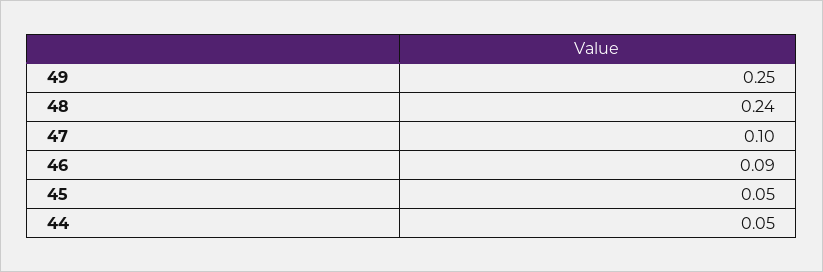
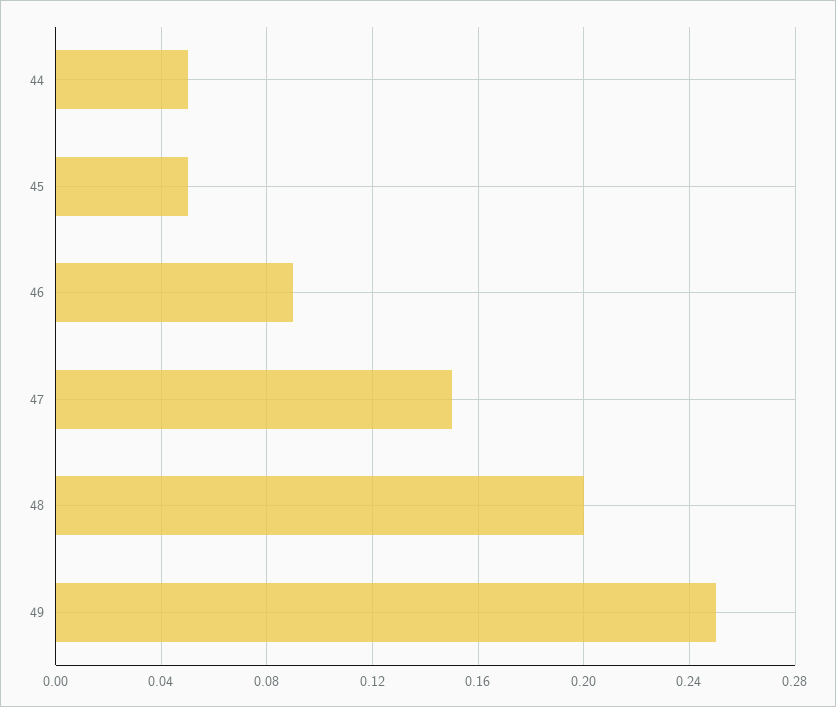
  {
    "49": 0.25,
-   "48": 0.24,
+   "48": 0.2,
-   "47": 0.1,
+   "47": 0.15,
    "46": 0.09,
    "45": 0.05,
    "44": 0.05
  }

